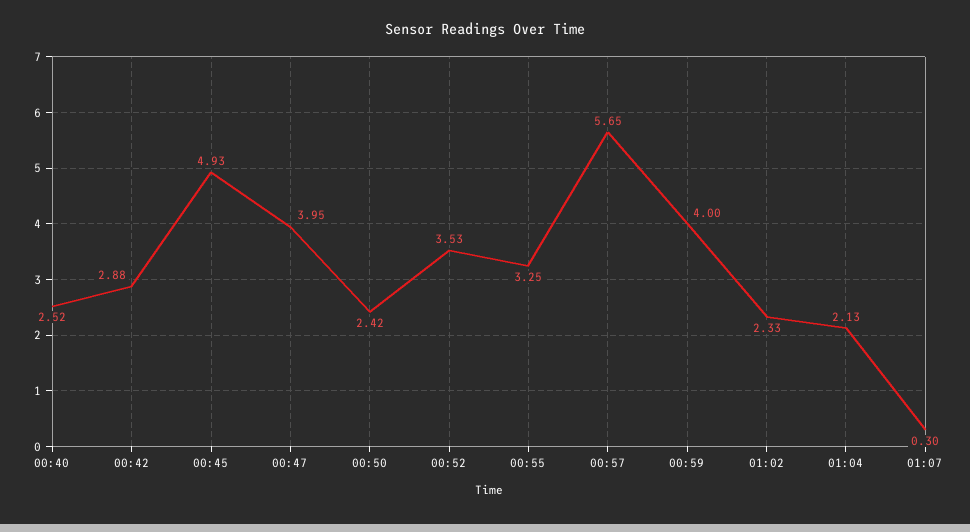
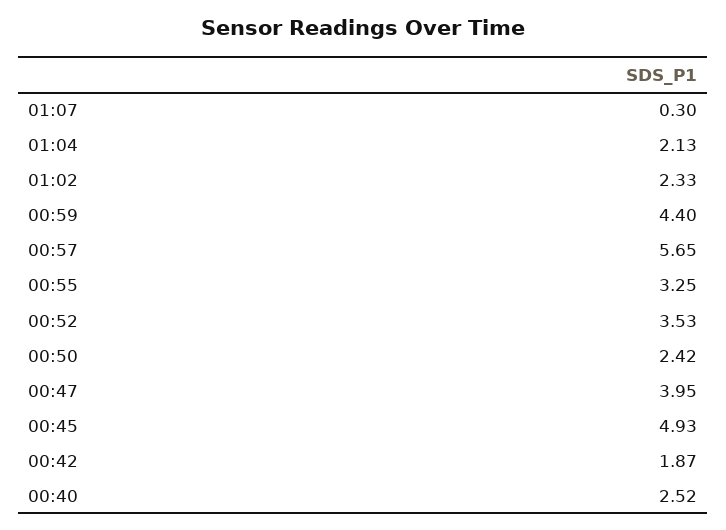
  {
    "00:40": 2.52,
-   "00:42": 2.88,
+   "00:42": 1.87,
    "00:45": 4.93,
    "00:47": 3.95,
    "00:50": 2.42,
    "00:52": 3.53,
    "00:55": 3.25,
    "00:57": 5.65,
-   "00:59": 4,
+   "00:59": 4.4,
    "01:02": 2.33,
    "01:04": 2.13,
    "01:07": 0.3
  }

